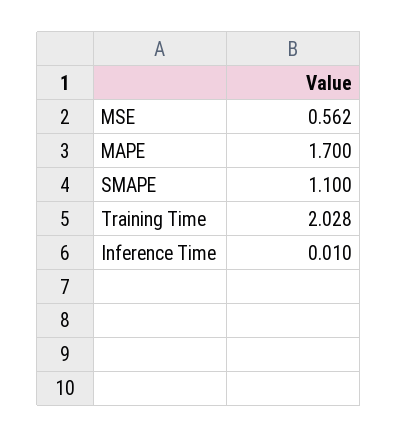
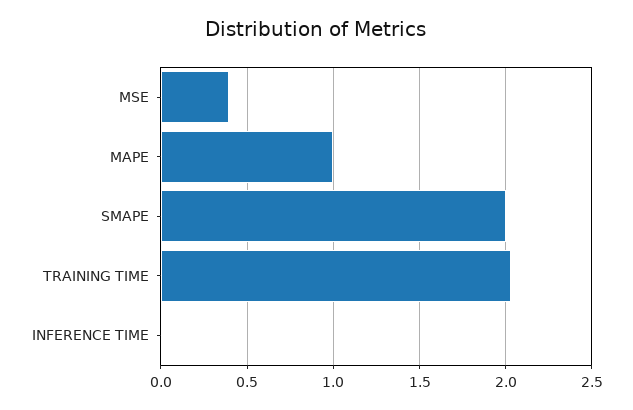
  {
-   "MSE": 0.562,
+   "MSE": 0.4,
-   "MAPE": 1.7,
+   "MAPE": 1,
-   "SMAPE": 1.1,
+   "SMAPE": 2,
    "Training Time": 2.028,
    "Inference Time": 0.01
  }

